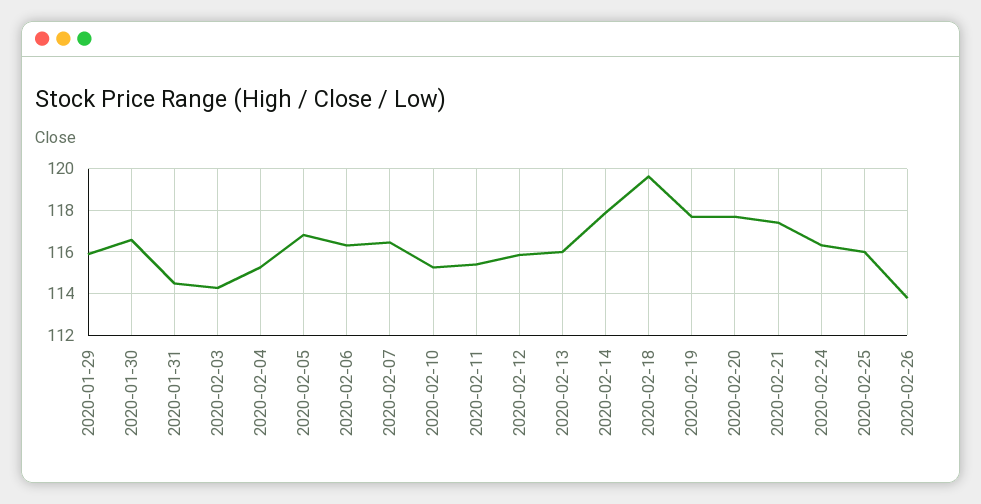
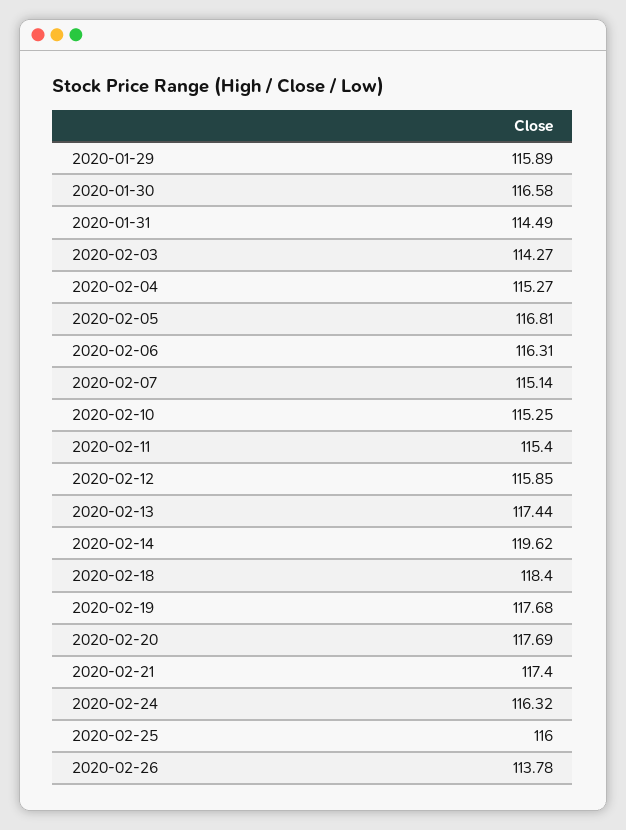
  {
    "2020-01-29": 115.89,
    "2020-01-30": 116.58,
    "2020-01-31": 114.49,
    "2020-02-03": 114.27,
    "2020-02-04": 115.27,
    "2020-02-05": 116.81,
    "2020-02-06": 116.31,
-   "2020-02-07": 116.5,
+   "2020-02-07": 115.14,
    "2020-02-10": 115.25,
    "2020-02-11": 115.4,
    "2020-02-12": 115.85,
-   "2020-02-13": 116,
+   "2020-02-13": 117.44,
-   "2020-02-14": 118,
+   "2020-02-14": 119.62,
-   "2020-02-18": 119.5,
+   "2020-02-18": 118.4,
    "2020-02-19": 117.68,
    "2020-02-20": 117.69,
    "2020-02-21": 117.4,
    "2020-02-24": 116.32,
    "2020-02-25": 116,
    "2020-02-26": 113.78
  }

